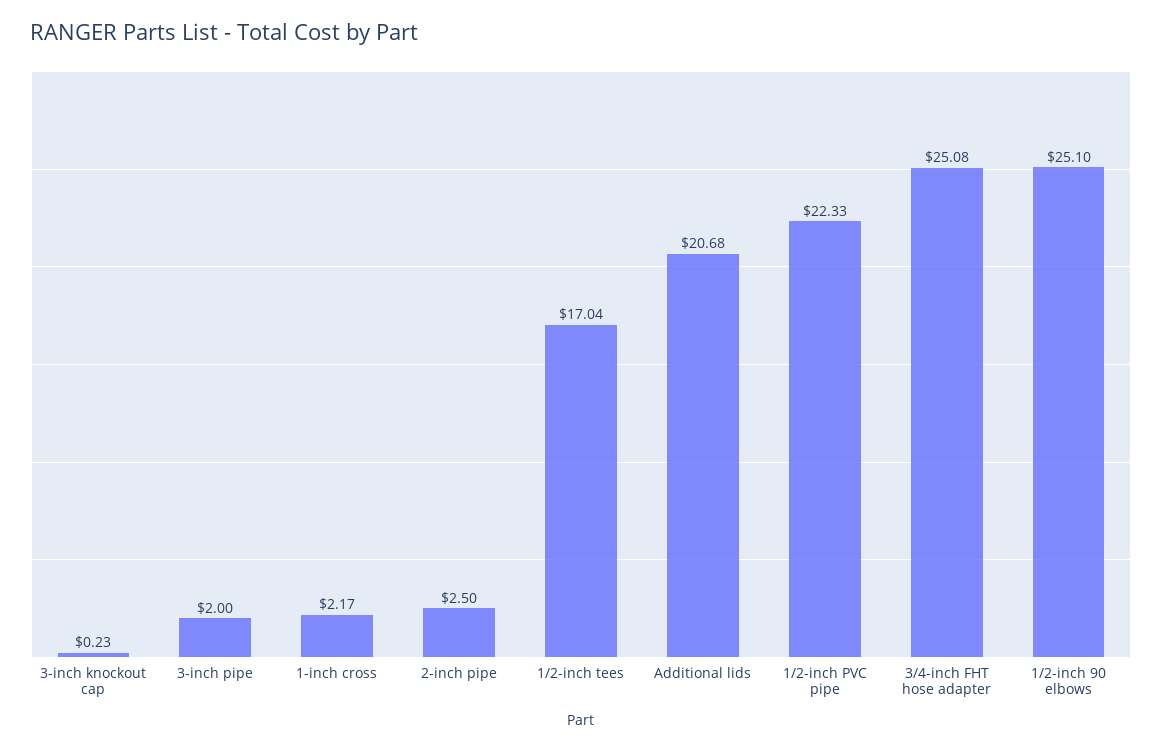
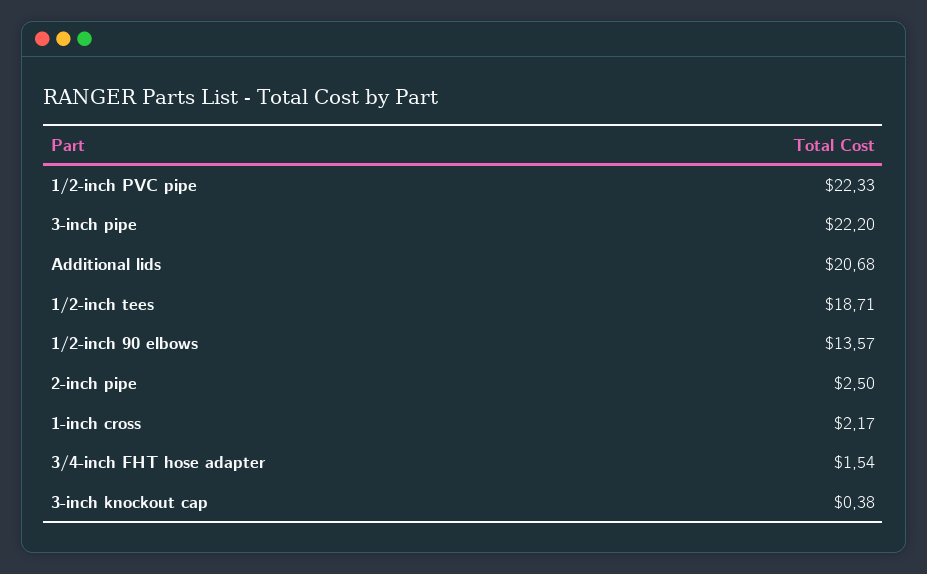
  {
-   "3-inch knockout cap": 0.23,
+   "3-inch knockout cap": 0.38,
-   "3-inch pipe": 2,
+   "3-inch pipe": 22.2,
    "1-inch cross": 2.17,
    "2-inch pipe": 2.5,
-   "1/2-inch tees": 17.04,
+   "1/2-inch tees": 18.71,
    "Additional lids": 20.68,
    "1/2-inch PVC pipe": 22.33,
-   "3/4-inch FHT hose adapter": 25.08,
+   "3/4-inch FHT hose adapter": 1.54,
-   "1/2-inch 90 elbows": 25.1
+   "1/2-inch 90 elbows": 13.57
  }

